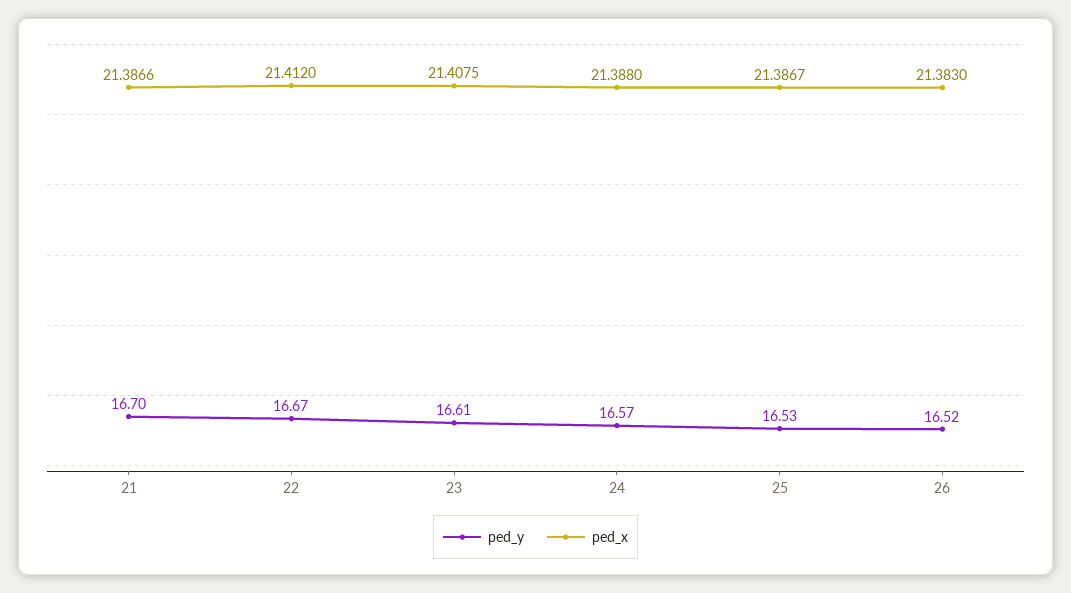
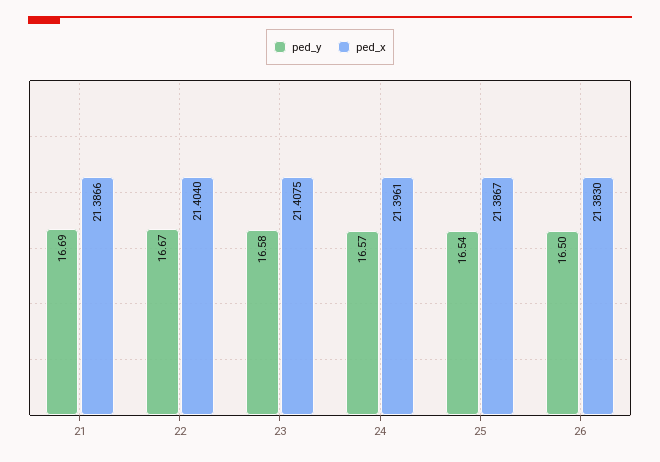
  {
    "ped_y": {
-     "21": 16.7,
+     "21": 16.69,
      "22": 16.67,
-     "23": 16.61,
+     "23": 16.58,
      "24": 16.57,
-     "25": 16.53,
+     "25": 16.54,
-     "26": 16.52
+     "26": 16.5
    },
    "ped_x": {
      "21": 21.3866,
-     "22": 21.412,
+     "22": 21.404,
      "23": 21.4075,
-     "24": 21.388,
+     "24": 21.3961,
      "25": 21.3867,
      "26": 21.383
    }
  }

